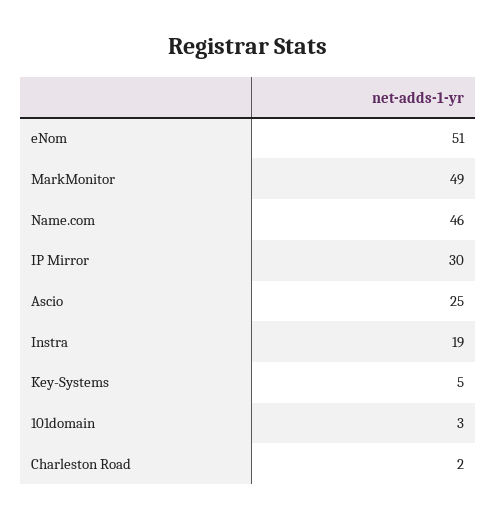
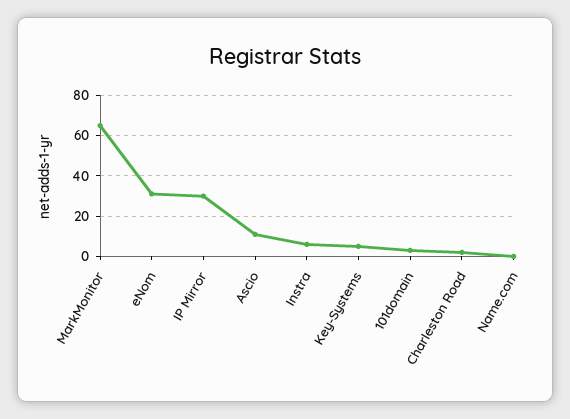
  {
-   "eNom": 51,
+   "eNom": 30,
-   "MarkMonitor": 49,
+   "MarkMonitor": 65,
-   "Name.com": 46,
+   "Name.com": 0,
    "IP Mirror": 30,
-   "Ascio": 25,
+   "Ascio": 10,
-   "Instra": 19,
+   "Instra": 5,
    "Key-Systems": 5,
    "101domain": 3,
    "Charleston Road": 2
  }

